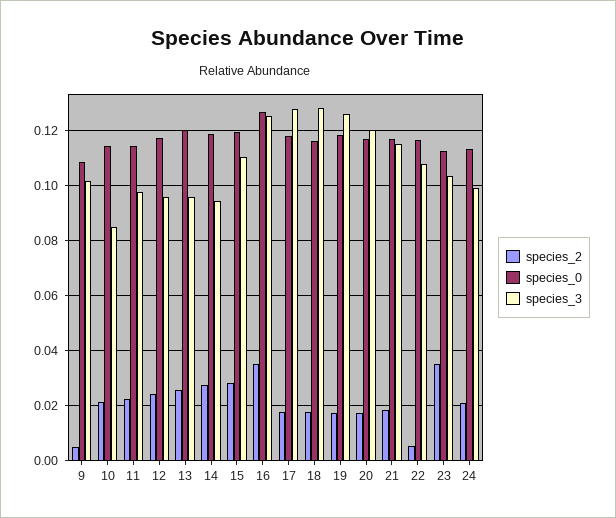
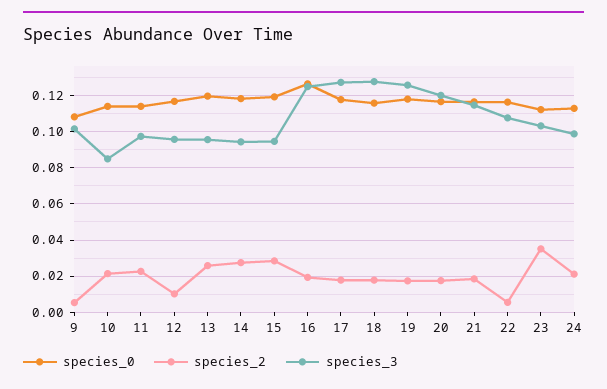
  {
    "species_2": {
      "9": 0.005,
      "10": 0.0225,
      "11": 0.0225,
-     "12": 0.025,
+     "12": 0.01,
      "13": 0.025,
      "14": 0.0275,
      "15": 0.0275,
-     "16": 0.035,
+     "16": 0.02,
      "17": 0.0175,
      "18": 0.0175,
      "19": 0.0175,
      "20": 0.0175,
      "21": 0.0175,
      "22": 0.005,
      "23": 0.035,
      "24": 0.02
    },
    "species_0": {
      "9": 0.1075,
      "10": 0.115,
      "11": 0.115,
      "12": 0.1175,
      "13": 0.12,
      "14": 0.1175,
      "15": 0.12,
      "16": 0.1275,
      "17": 0.1175,
      "18": 0.115,
      "19": 0.1175,
      "20": 0.1175,
      "21": 0.1175,
      "22": 0.1175,
      "23": 0.1125,
      "24": 0.1125
    },
    "species_3": {
      "9": 0.1025,
      "10": 0.085,
      "11": 0.0975,
      "12": 0.095,
      "13": 0.095,
      "14": 0.095,
-     "15": 0.11,
+     "15": 0.095,
      "16": 0.125,
      "17": 0.1275,
      "18": 0.1275,
      "19": 0.125,
      "20": 0.12,
      "21": 0.115,
      "22": 0.1075,
      "23": 0.1025,
      "24": 0.1
    }
  }

